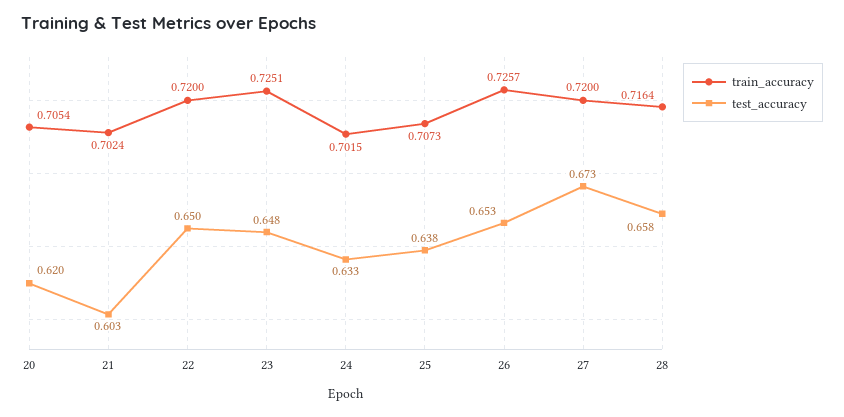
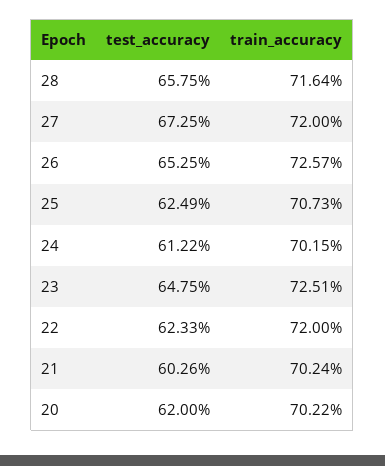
  {
    "train_accuracy": {
-     "20": 0.7054,
+     "20": 0.7022,
      "21": 0.7024,
      "22": 0.72,
      "23": 0.7251,
      "24": 0.7015,
      "25": 0.7073,
      "26": 0.7257,
      "27": 0.72,
      "28": 0.7164
    },
    "test_accuracy": {
      "20": 0.62,
      "21": 0.6026,
-     "22": 0.65,
+     "22": 0.6233,
      "23": 0.6475,
-     "24": 0.633,
+     "24": 0.6122,
-     "25": 0.638,
+     "25": 0.6249,
      "26": 0.6525,
      "27": 0.6725,
      "28": 0.6575
    }
  }

